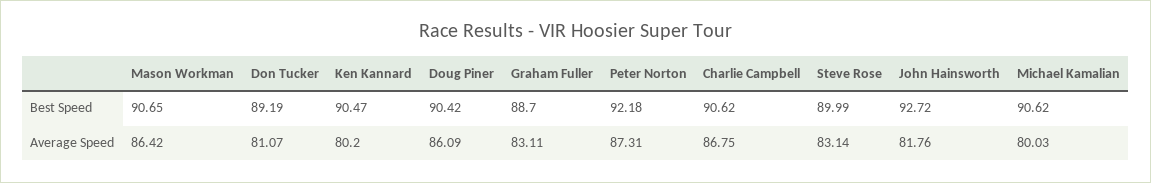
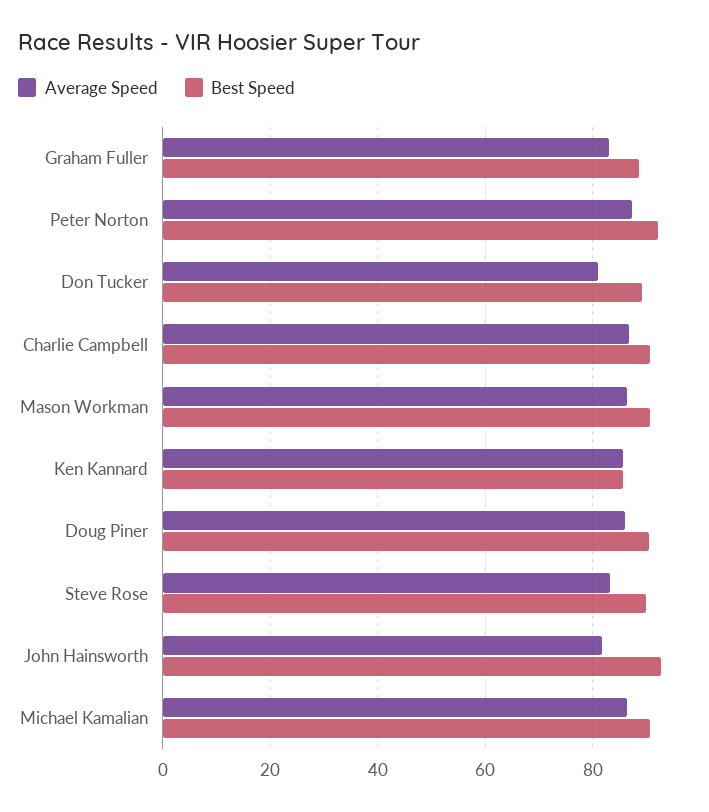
  {
    "Best Speed": {
      "Mason Workman": 90.65,
      "Don Tucker": 89.19,
-     "Ken Kannard": 90.47,
+     "Ken Kannard": 86,
      "Doug Piner": 90.42,
      "Graham Fuller": 88.7,
      "Peter Norton": 92.18,
      "Charlie Campbell": 90.62,
      "Steve Rose": 89.99,
      "John Hainsworth": 92.72,
      "Michael Kamalian": 90.62
    },
    "Average Speed": {
      "Mason Workman": 86.42,
      "Don Tucker": 81.07,
-     "Ken Kannard": 80.2,
+     "Ken Kannard": 86,
      "Doug Piner": 86.09,
      "Graham Fuller": 83.11,
      "Peter Norton": 87.31,
      "Charlie Campbell": 86.75,
      "Steve Rose": 83.14,
      "John Hainsworth": 81.76,
-     "Michael Kamalian": 80.03
+     "Michael Kamalian": 86
    }
  }

